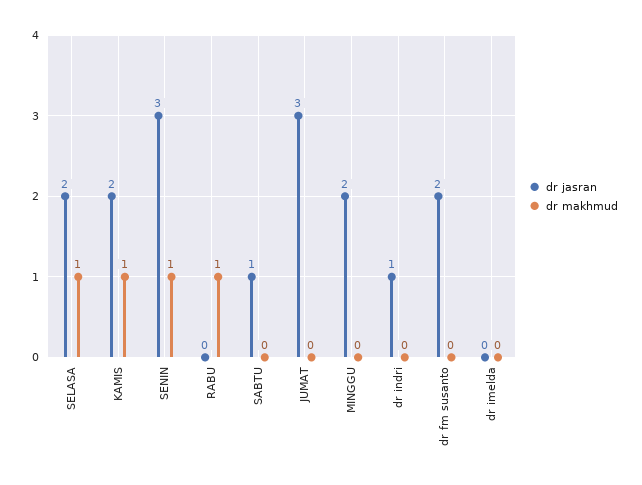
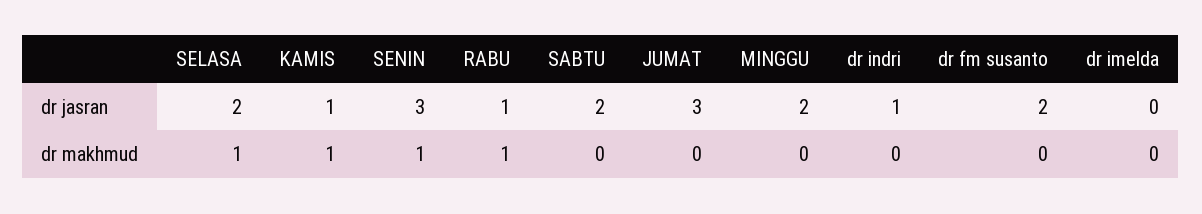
  {
    "dr jasran": {
      "SELASA": 2,
-     "KAMIS": 2,
+     "KAMIS": 1,
      "SENIN": 3,
-     "RABU": 0,
+     "RABU": 1,
-     "SABTU": 1,
+     "SABTU": 2,
      "JUMAT": 3,
      "MINGGU": 2,
      "dr indri": 1,
      "dr fm susanto": 2,
      "dr imelda": 0
    },
    "dr makhmud": {
      "SELASA": 1,
      "KAMIS": 1,
      "SENIN": 1,
      "RABU": 1,
      "SABTU": 0,
      "JUMAT": 0,
      "MINGGU": 0,
      "dr indri": 0,
      "dr fm susanto": 0,
      "dr imelda": 0
    }
  }

